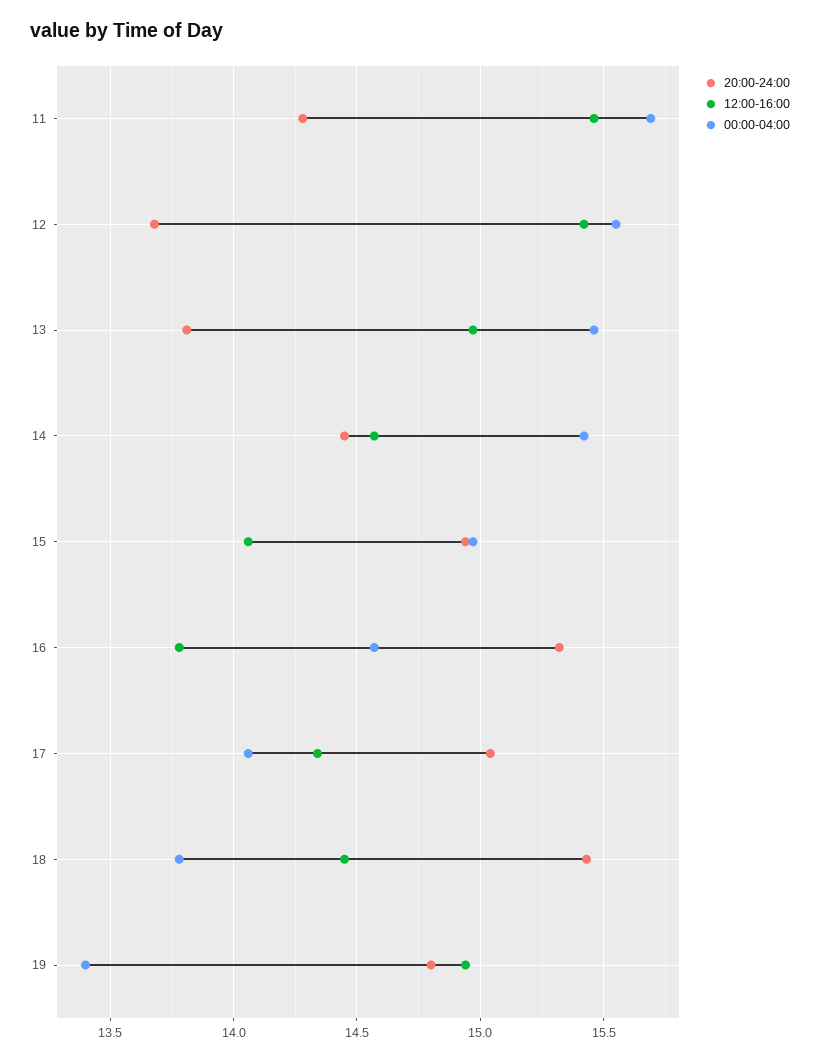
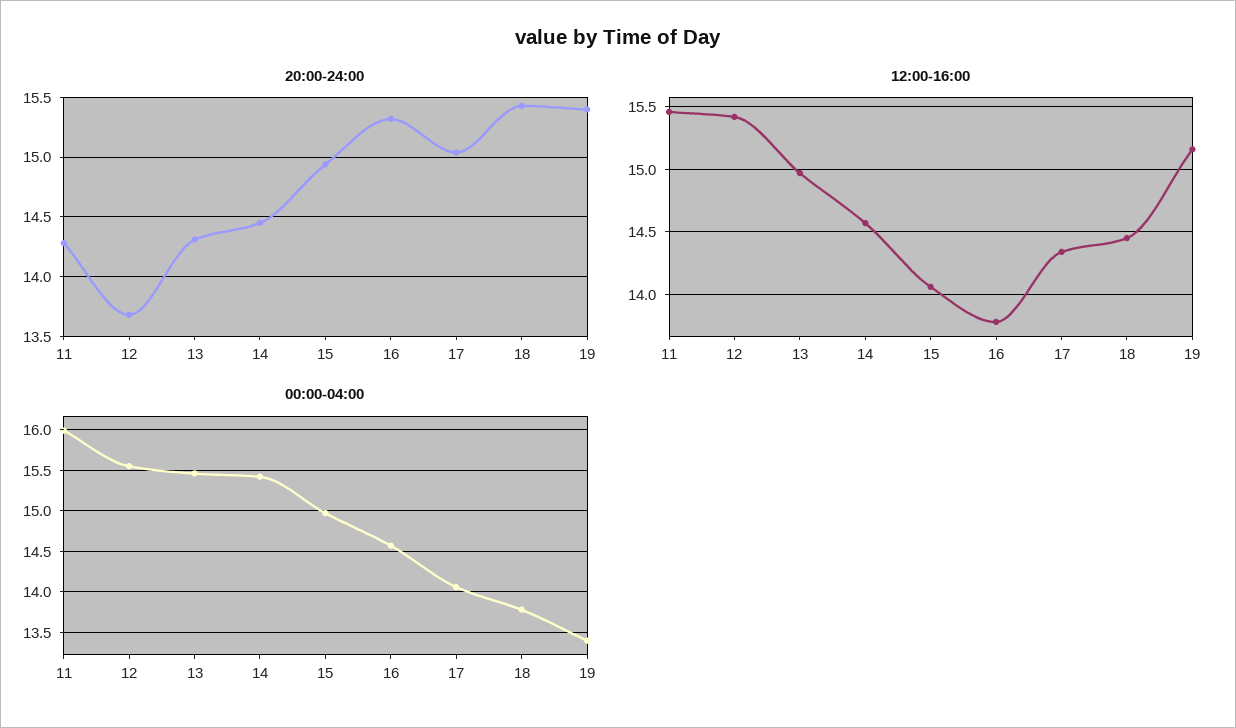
  {
    "20:00-24:00": {
      "11": 14.3,
      "12": 13.7,
-     "13": 13.8,
+     "13": 14.3,
      "14": 14.45,
      "15": 14.95,
      "16": 15.3,
      "17": 15.05,
      "18": 15.45,
-     "19": 14.8
+     "19": 15.4
    },
    "12:00-16:00": {
      "11": 15.45,
      "12": 15.4,
      "13": 14.95,
      "14": 14.55,
      "15": 14.05,
      "16": 13.8,
      "17": 14.35,
      "18": 14.45,
-     "19": 14.95
+     "19": 15.15
    },
    "00:00-04:00": {
-     "11": 15.7,
+     "11": 16,
      "12": 15.55,
      "13": 15.45,
      "14": 15.4,
      "15": 14.95,
      "16": 14.55,
      "17": 14.05,
      "18": 13.8,
      "19": 13.4
    }
  }

